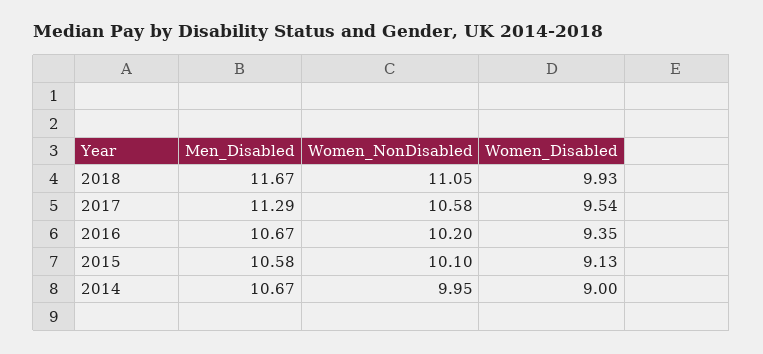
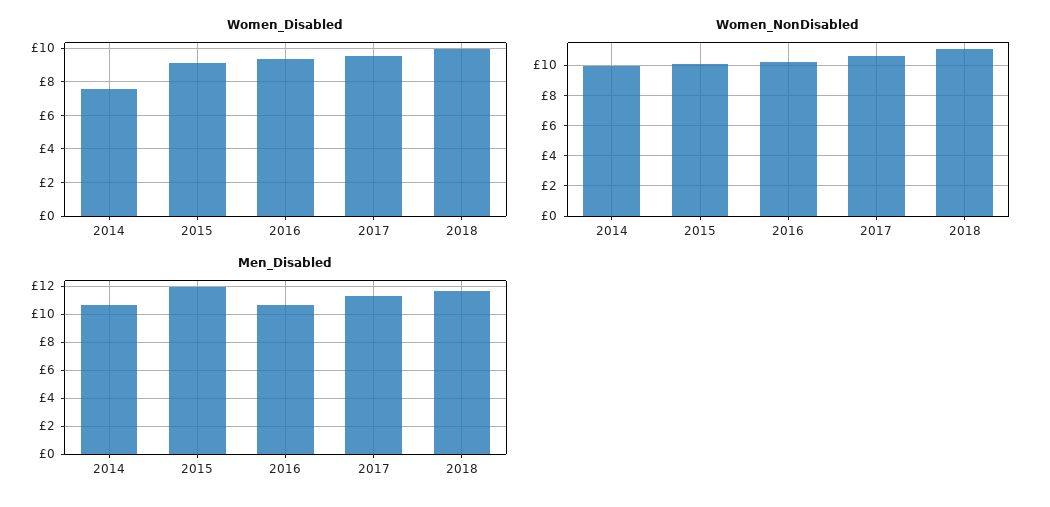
  {
    "Men_Disabled": {
      "2018": 11.67,
      "2017": 11.29,
      "2016": 10.67,
-     "2015": 10.58,
+     "2015": 12,
      "2014": 10.67
    },
    "Women_NonDisabled": {
      "2018": 11.05,
      "2017": 10.58,
      "2016": 10.2,
      "2015": 10.1,
      "2014": 9.95
    },
    "Women_Disabled": {
      "2018": 9.93,
      "2017": 9.54,
      "2016": 9.35,
      "2015": 9.13,
-     "2014": 9
+     "2014": 7.5
    }
  }

